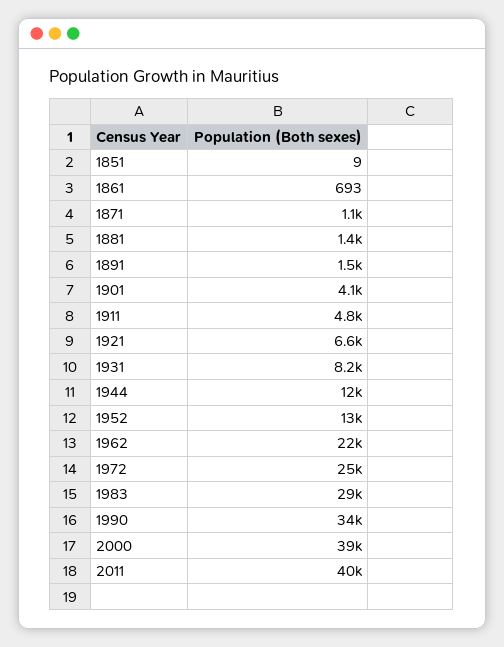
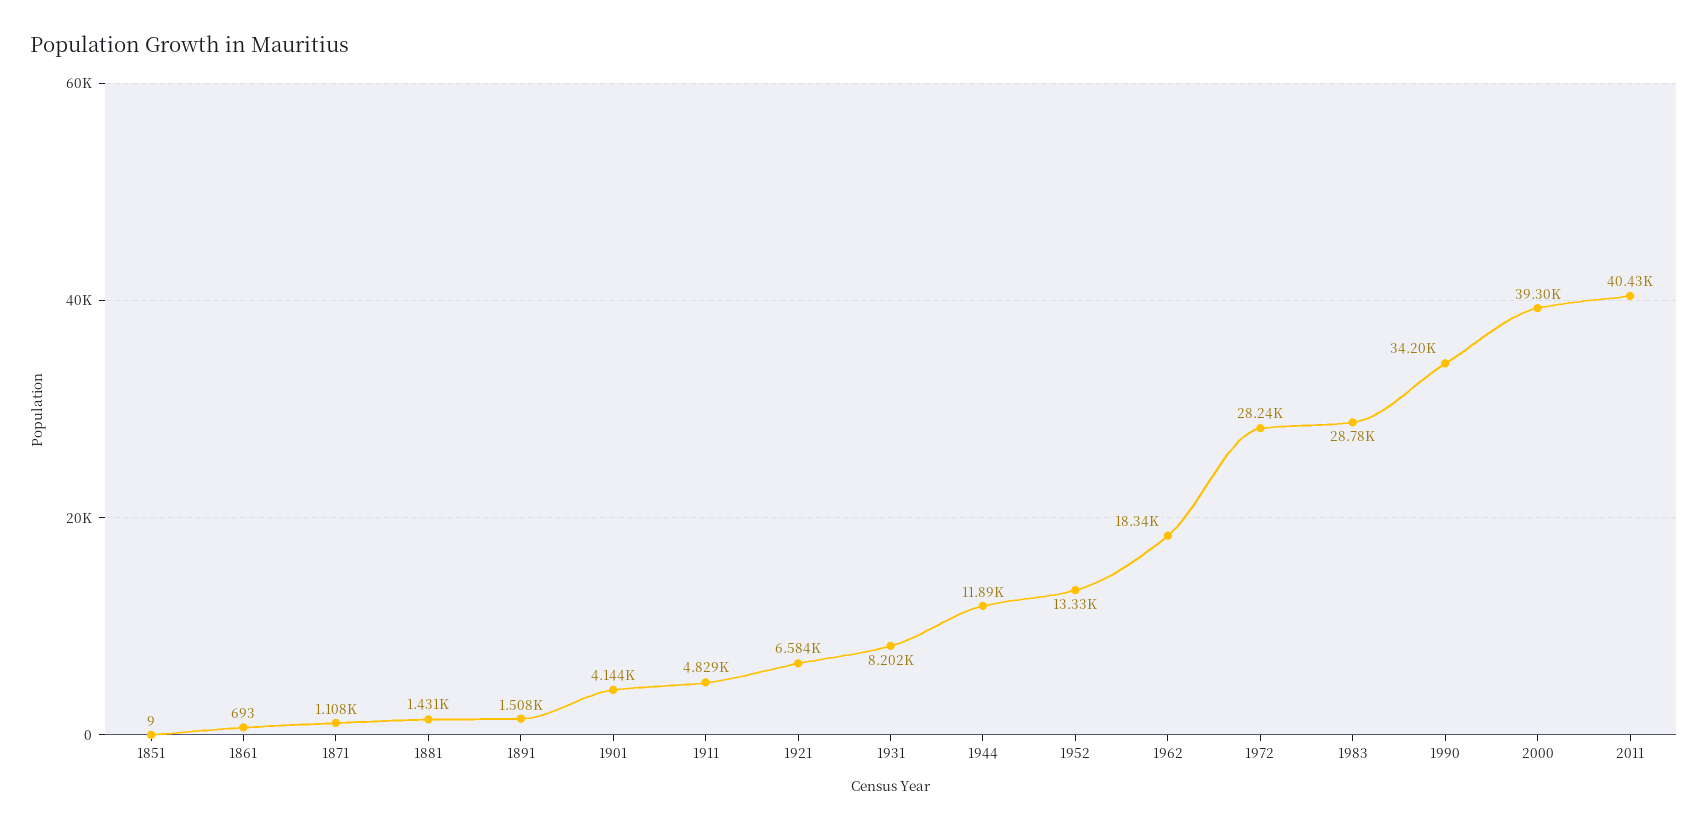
  {
    "1851": 9,
    "1861": 693,
    "1871": 1108,
    "1881": 1431,
    "1891": 1508,
    "1901": 4144,
    "1911": 4829,
    "1921": 6584,
    "1931": 8202,
    "1944": 11890,
    "1952": 13330,
-   "1962": 22000,
+   "1962": 18340,
-   "1972": 25000,
+   "1972": 28240,
    "1983": 28780,
    "1990": 34200,
    "2000": 39300,
    "2011": 40430
  }

